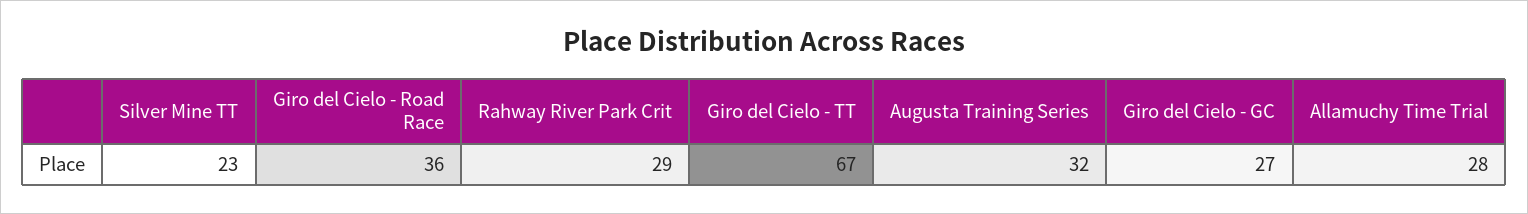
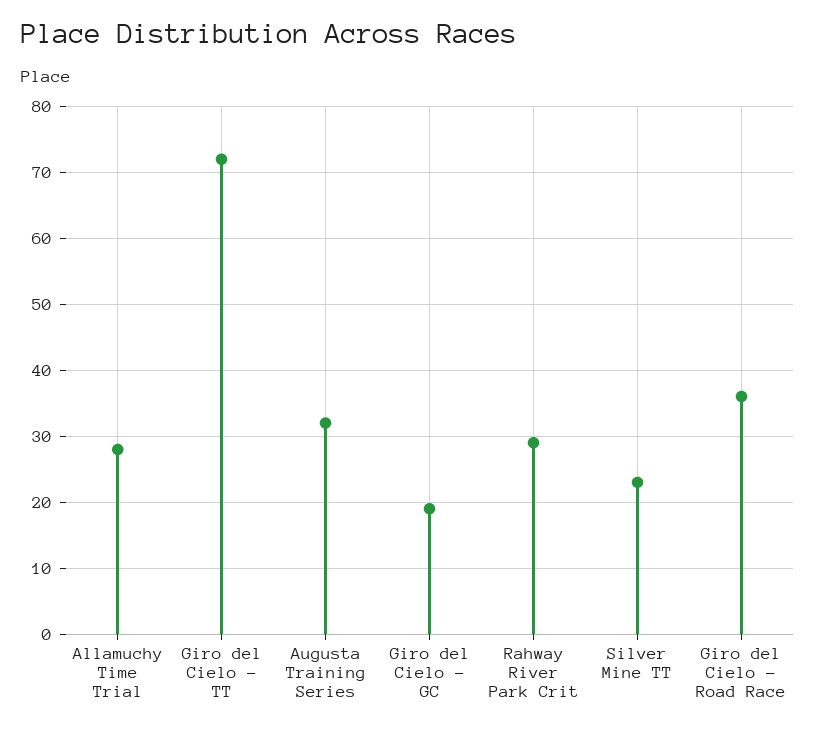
  {
    "Silver Mine TT": 23,
    "Giro del Cielo - Road Race": 36,
    "Rahway River Park Crit": 29,
-   "Giro del Cielo - TT": 67,
+   "Giro del Cielo - TT": 72,
    "Augusta Training Series": 32,
-   "Giro del Cielo - GC": 27,
+   "Giro del Cielo - GC": 19,
    "Allamuchy Time Trial": 28
  }

